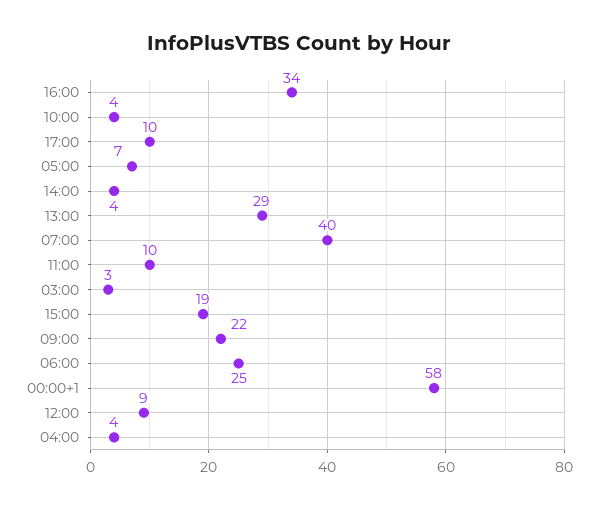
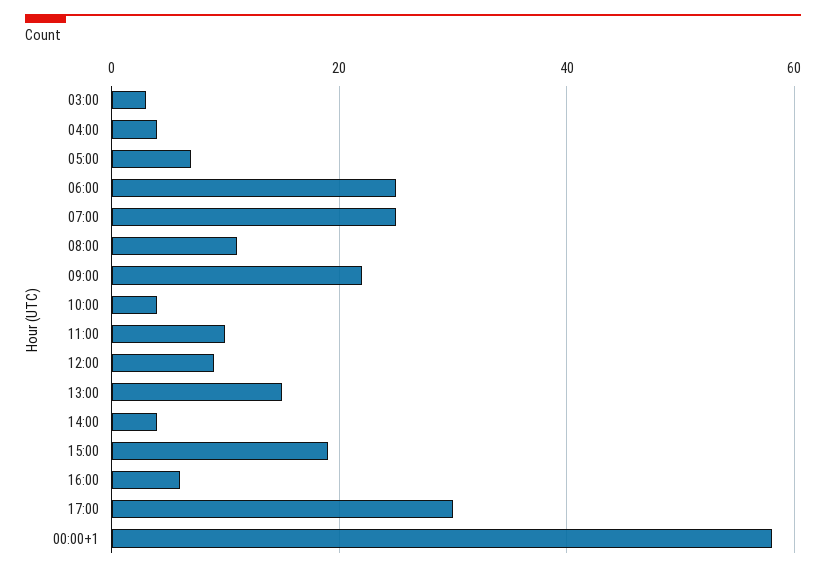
  {
-   "16:00": 34,
+   "16:00": 5,
    "10:00": 4,
-   "17:00": 10,
+   "17:00": 30,
    "05:00": 7,
    "14:00": 4,
-   "13:00": 29,
+   "13:00": 15,
-   "07:00": 40,
+   "07:00": 25,
    "11:00": 10,
    "03:00": 3,
    "15:00": 19,
    "09:00": 22,
    "06:00": 25,
    "00:00+1": 58,
    "12:00": 9,
-   "04:00": 4
+   "04:00": 4,
+   "08:00": 10
  }

